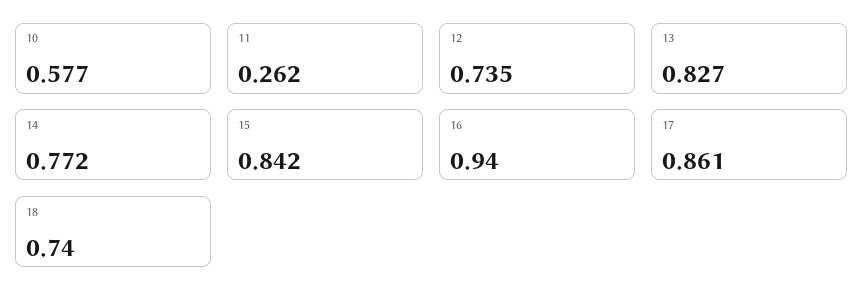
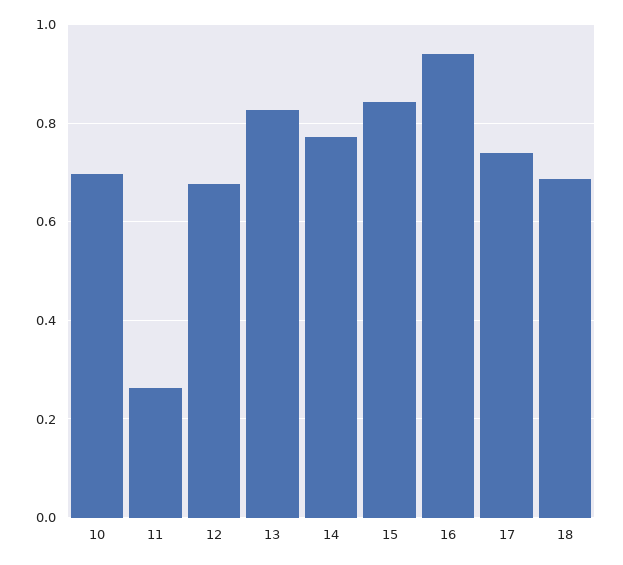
  {
-   "10": 0.577,
+   "10": 0.7,
    "11": 0.262,
-   "12": 0.735,
+   "12": 0.68,
    "13": 0.827,
    "14": 0.772,
    "15": 0.842,
    "16": 0.94,
-   "17": 0.861,
+   "17": 0.74,
-   "18": 0.74
+   "18": 0.68
  }

